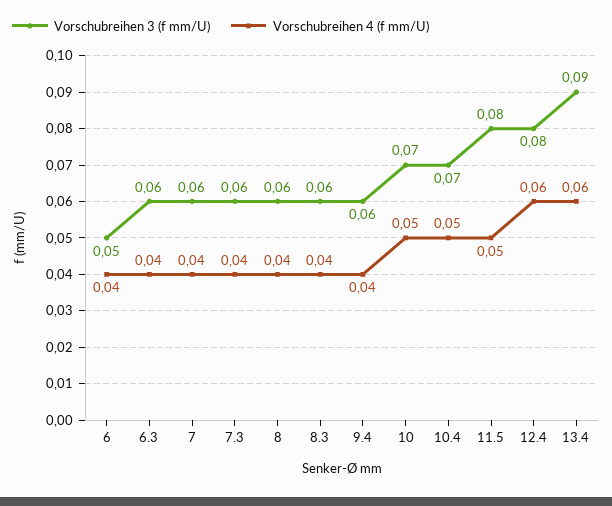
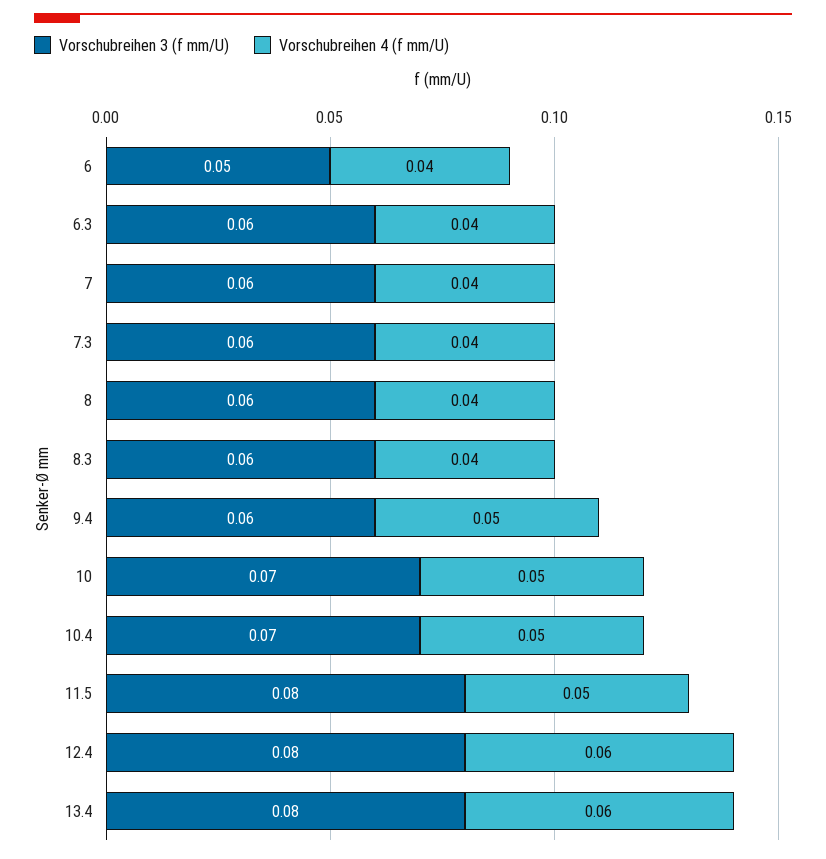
  {
    "Vorschubreihen 3 (f mm/U)": {
      "6": 0.05,
      "6.3": 0.06,
      "7": 0.06,
      "7.3": 0.06,
      "8": 0.06,
      "8.3": 0.06,
      "9.4": 0.06,
      "10": 0.07,
      "10.4": 0.07,
      "11.5": 0.08,
      "12.4": 0.08,
-     "13.4": 0.09
+     "13.4": 0.08
    },
    "Vorschubreihen 4 (f mm/U)": {
      "6": 0.04,
      "6.3": 0.04,
      "7": 0.04,
      "7.3": 0.04,
      "8": 0.04,
      "8.3": 0.04,
-     "9.4": 0.04,
+     "9.4": 0.05,
      "10": 0.05,
      "10.4": 0.05,
      "11.5": 0.05,
      "12.4": 0.06,
      "13.4": 0.06
    }
  }

